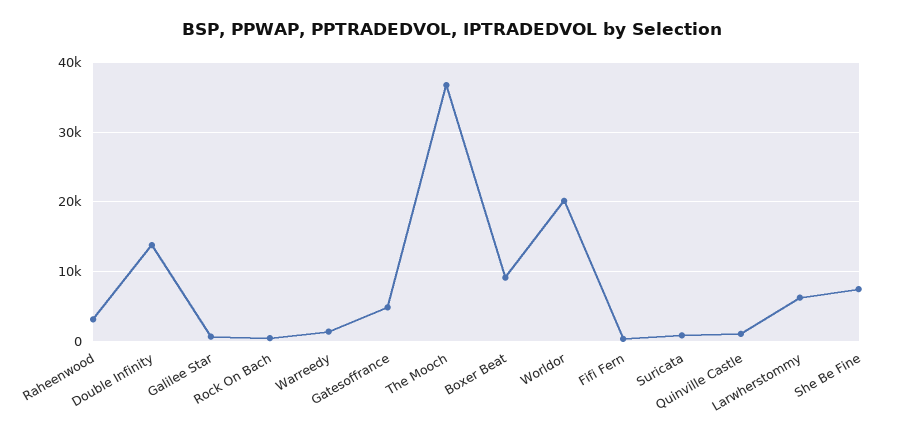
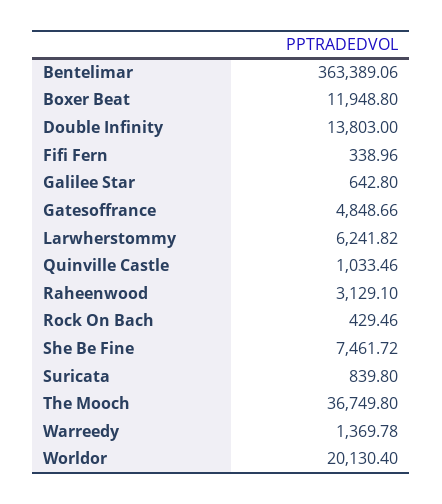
  {
    "Raheenwood": 3129.1,
    "Double Infinity": 13803,
    "Galilee Star": 642.8,
    "Rock On Bach": 429.46,
    "Warreedy": 1369.78,
    "Gatesoffrance": 4848.66,
    "The Mooch": 36749.8,
-   "Boxer Beat": 9000,
+   "Boxer Beat": 11948.8,
    "Worldor": 20130.4,
    "Fifi Fern": 338.96,
    "Suricata": 839.8,
    "Quinville Castle": 1033.46,
    "Larwherstommy": 6241.82,
-   "She Be Fine": 7461.72
+   "She Be Fine": 7461.72,
+   "Bentelimar": 363389.06
  }

